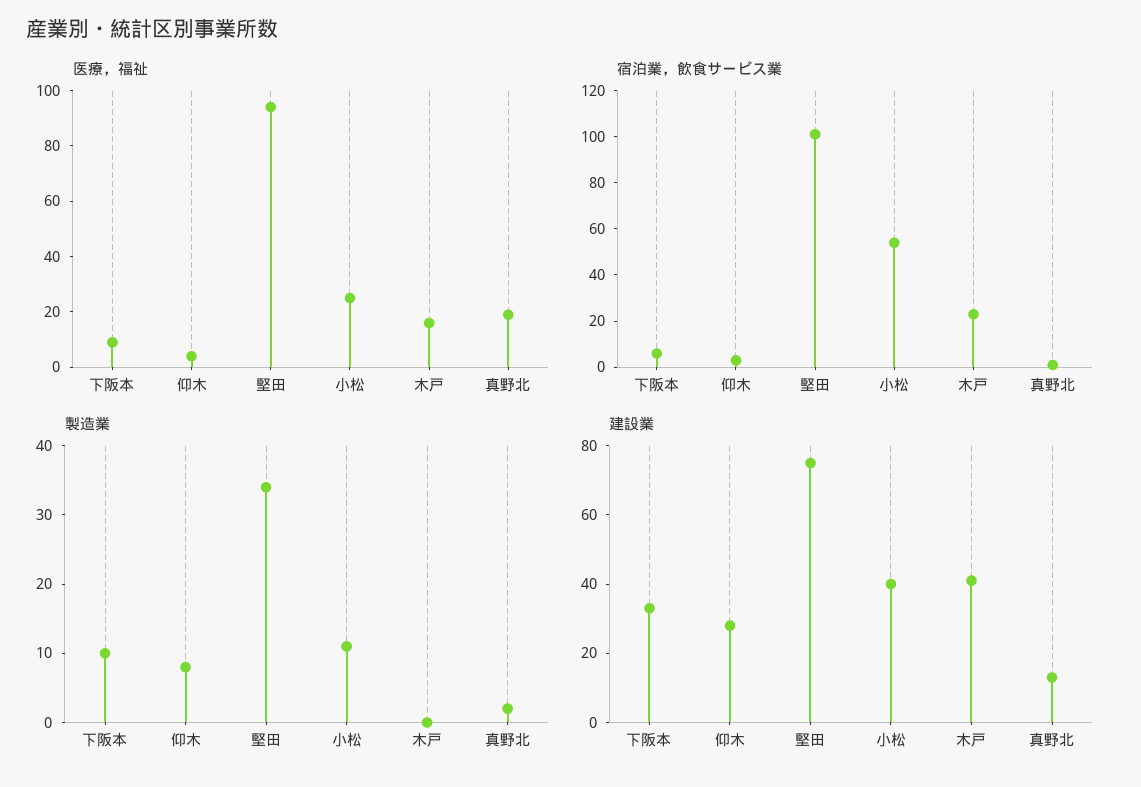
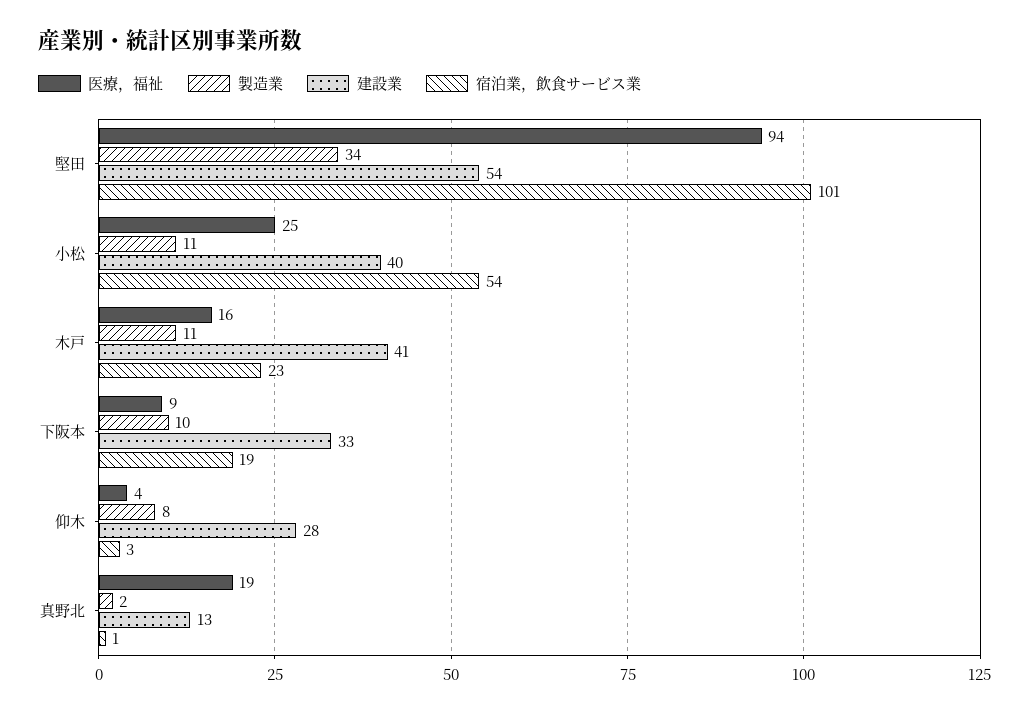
  {
    "医療，福祉": {
      "下阪本": 9,
      "仰木": 4,
      "堅田": 94,
      "小松": 25,
      "木戸": 16,
      "真野北": 19
    },
    "宿泊業，飲食サービス業": {
-     "下阪本": 5,
+     "下阪本": 19,
      "仰木": 3,
      "堅田": 101,
      "小松": 54,
      "木戸": 23,
      "真野北": 1
    },
    "製造業": {
      "下阪本": 10,
      "仰木": 8,
      "堅田": 34,
      "小松": 11,
-     "木戸": 0,
+     "木戸": 11,
      "真野北": 2
    },
    "建設業": {
      "下阪本": 33,
      "仰木": 28,
-     "堅田": 75,
+     "堅田": 54,
      "小松": 40,
      "木戸": 41,
      "真野北": 13
    }
  }

